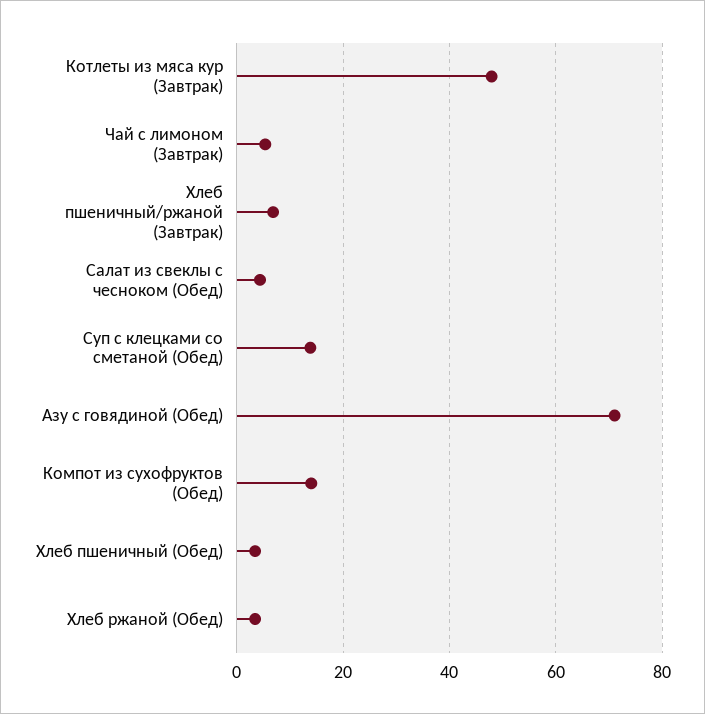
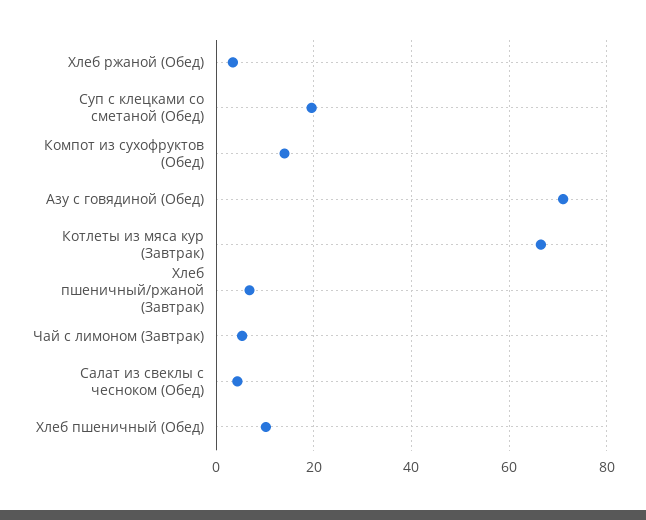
  {
-   "Котлеты из мяса кур (Завтрак)": 48,
+   "Котлеты из мяса кур (Завтрак)": 66,
    "Чай с лимоном (Завтрак)": 6,
    "Хлеб пшеничный/ржаной (Завтрак)": 6,
    "Салат из свеклы с чесноком (Обед)": 4,
-   "Суп с клецками со сметаной (Обед)": 14,
+   "Суп с клецками со сметаной (Обед)": 20,
    "Азу с говядиной (Обед)": 72,
    "Компот из сухофруктов (Обед)": 14,
-   "Хлеб пшеничный (Обед)": 4,
+   "Хлеб пшеничный (Обед)": 10,
    "Хлеб ржаной (Обед)": 4
  }

